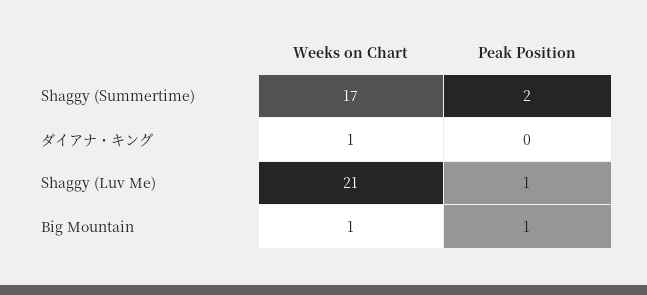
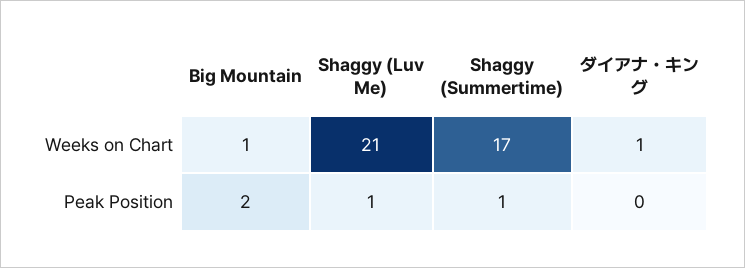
  {
    "Weeks on Chart": {
      "Shaggy (Summertime)": 17,
      "ダイアナ・キング": 1,
      "Shaggy (Luv Me)": 21,
      "Big Mountain": 1
    },
    "Peak Position": {
-     "Shaggy (Summertime)": 2,
+     "Shaggy (Summertime)": 1,
      "ダイアナ・キング": 0,
      "Shaggy (Luv Me)": 1,
-     "Big Mountain": 1
+     "Big Mountain": 2
    }
  }

